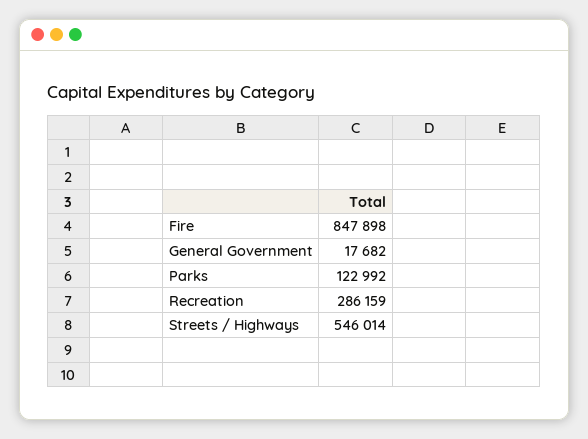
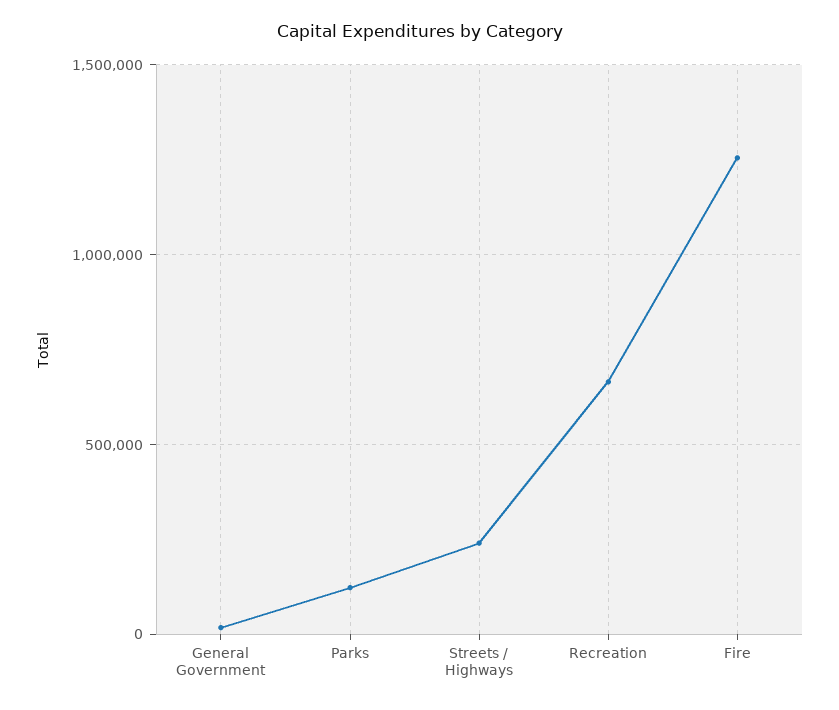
  {
-   "Fire": 847898,
+   "Fire": 1250000,
    "General Government": 17682,
    "Parks": 122992,
-   "Recreation": 286159,
+   "Recreation": 650000,
-   "Streets / Highways": 546014
+   "Streets / Highways": 250000
  }

